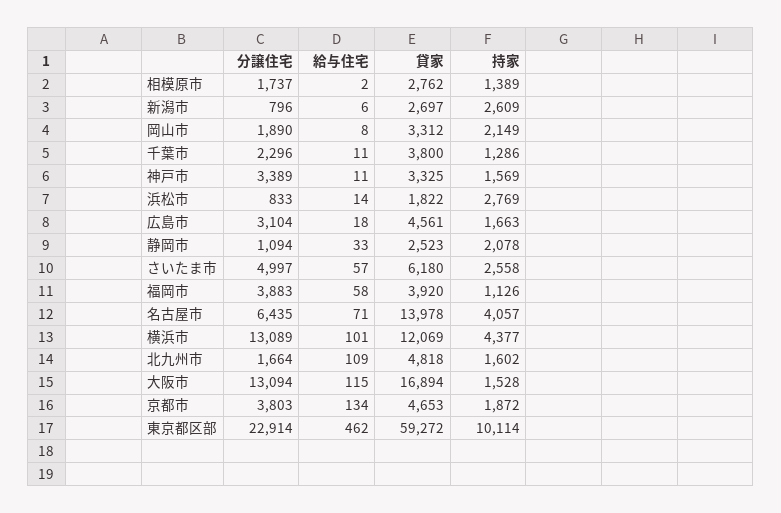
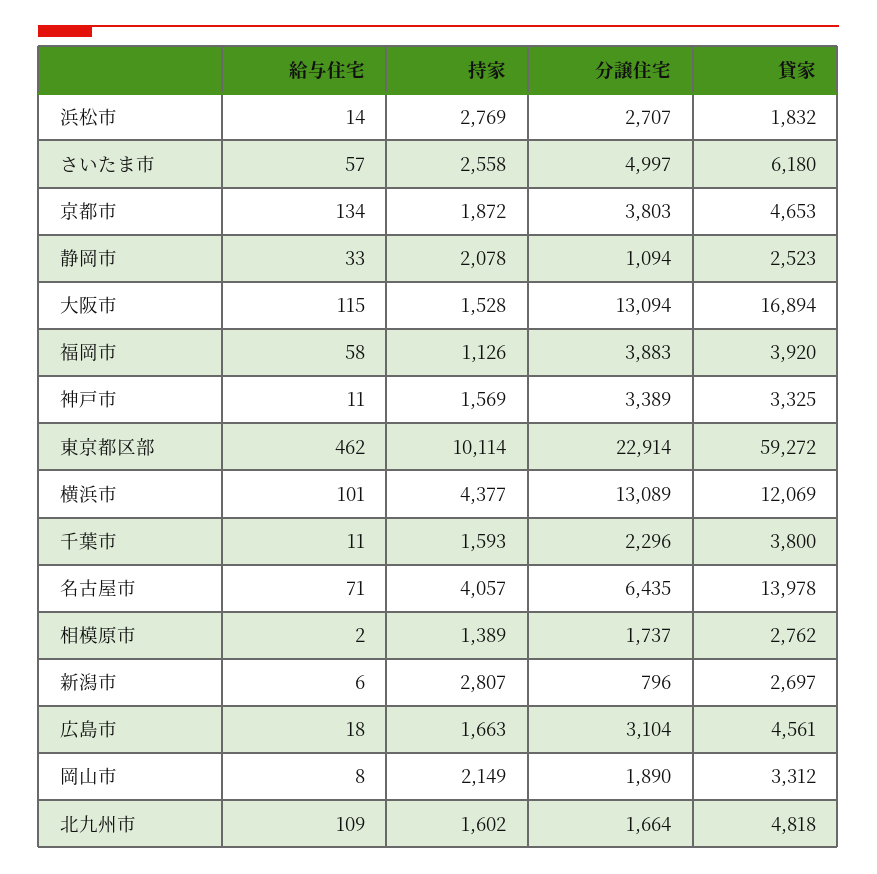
  {
    "分譲住宅": {
      "相模原市": 1737,
      "新潟市": 796,
      "岡山市": 1890,
      "千葉市": 2296,
      "神戸市": 3389,
-     "浜松市": 833,
+     "浜松市": 2707,
      "広島市": 3104,
      "静岡市": 1094,
      "さいたま市": 4997,
      "福岡市": 3883,
      "名古屋市": 6435,
      "横浜市": 13089,
      "北九州市": 1664,
      "大阪市": 13094,
      "京都市": 3803,
      "東京都区部": 22914
    },
    "給与住宅": {
      "相模原市": 2,
      "新潟市": 6,
      "岡山市": 8,
      "千葉市": 11,
      "神戸市": 11,
      "浜松市": 14,
      "広島市": 18,
      "静岡市": 33,
      "さいたま市": 57,
      "福岡市": 58,
      "名古屋市": 71,
      "横浜市": 101,
      "北九州市": 109,
      "大阪市": 115,
      "京都市": 134,
      "東京都区部": 462
    },
    "貸家": {
      "相模原市": 2762,
      "新潟市": 2697,
      "岡山市": 3312,
      "千葉市": 3800,
      "神戸市": 3325,
-     "浜松市": 1822,
+     "浜松市": 1832,
      "広島市": 4561,
      "静岡市": 2523,
      "さいたま市": 6180,
      "福岡市": 3920,
      "名古屋市": 13978,
      "横浜市": 12069,
      "北九州市": 4818,
      "大阪市": 16894,
      "京都市": 4653,
      "東京都区部": 59272
    },
    "持家": {
      "相模原市": 1389,
-     "新潟市": 2609,
+     "新潟市": 2807,
      "岡山市": 2149,
-     "千葉市": 1286,
+     "千葉市": 1593,
      "神戸市": 1569,
      "浜松市": 2769,
      "広島市": 1663,
      "静岡市": 2078,
      "さいたま市": 2558,
      "福岡市": 1126,
      "名古屋市": 4057,
      "横浜市": 4377,
      "北九州市": 1602,
      "大阪市": 1528,
      "京都市": 1872,
      "東京都区部": 10114
    }
  }

